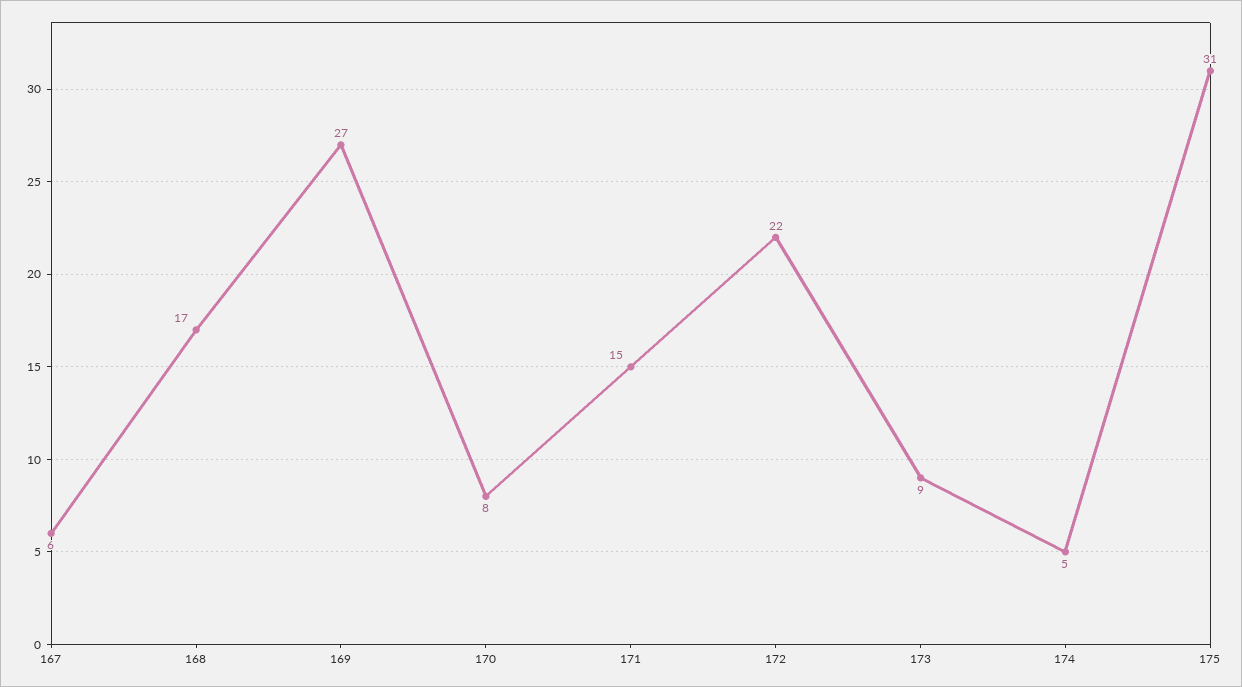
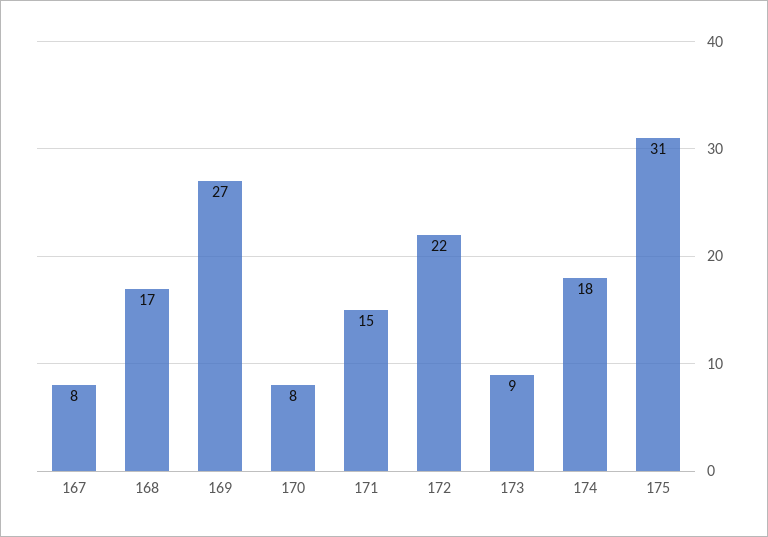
  {
-   "167": 6,
+   "167": 8,
    "168": 17,
    "169": 27,
    "170": 8,
    "171": 15,
    "172": 22,
    "173": 9,
-   "174": 5,
+   "174": 18,
    "175": 31
  }

